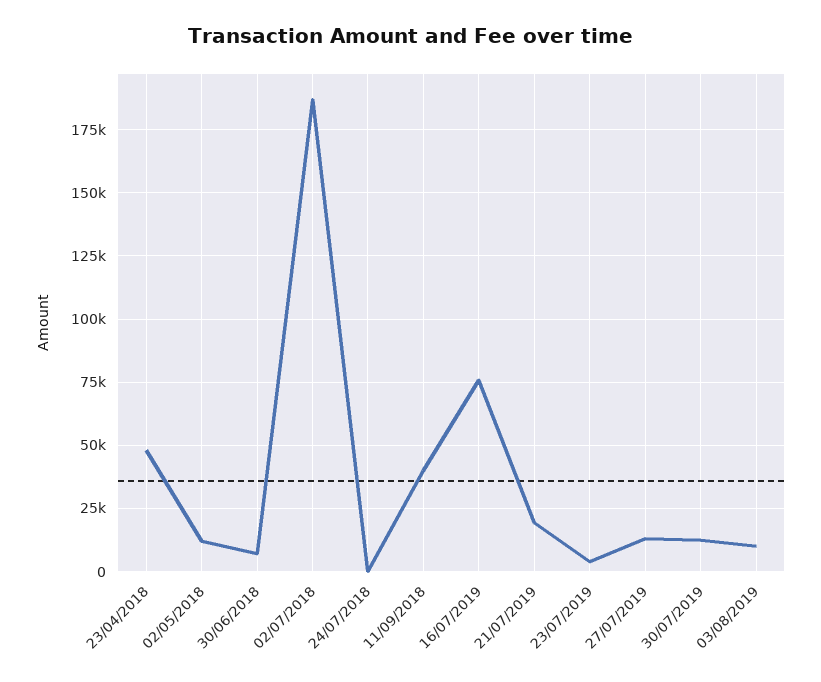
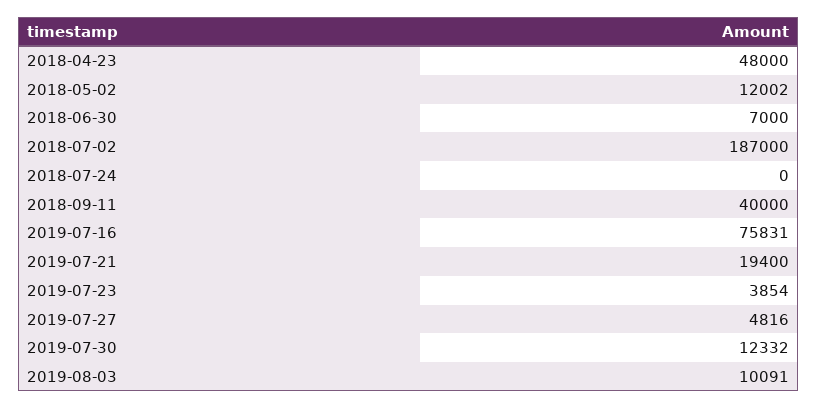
  {
    "23/04/2018": 48000,
    "02/05/2018": 12002,
    "30/06/2018": 7000,
    "02/07/2018": 187000,
    "24/07/2018": 0,
    "11/09/2018": 40000,
    "16/07/2019": 75831,
    "21/07/2019": 19400,
    "23/07/2019": 3854,
-   "27/07/2019": 12500,
+   "27/07/2019": 4816,
    "30/07/2019": 12332,
    "03/08/2019": 10091
  }

